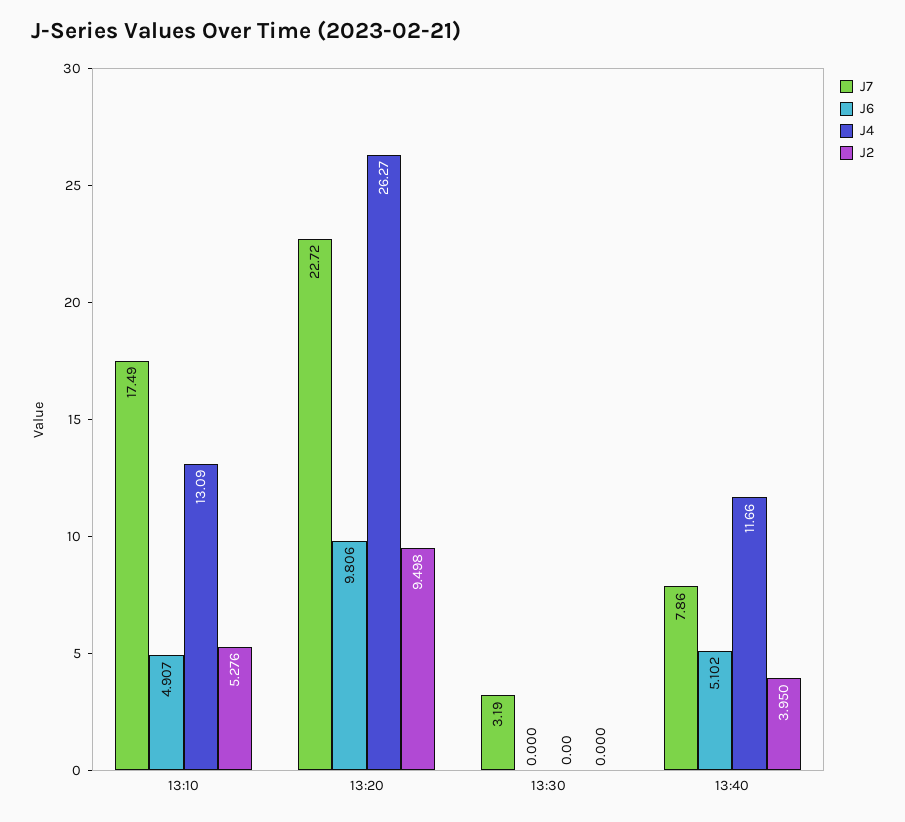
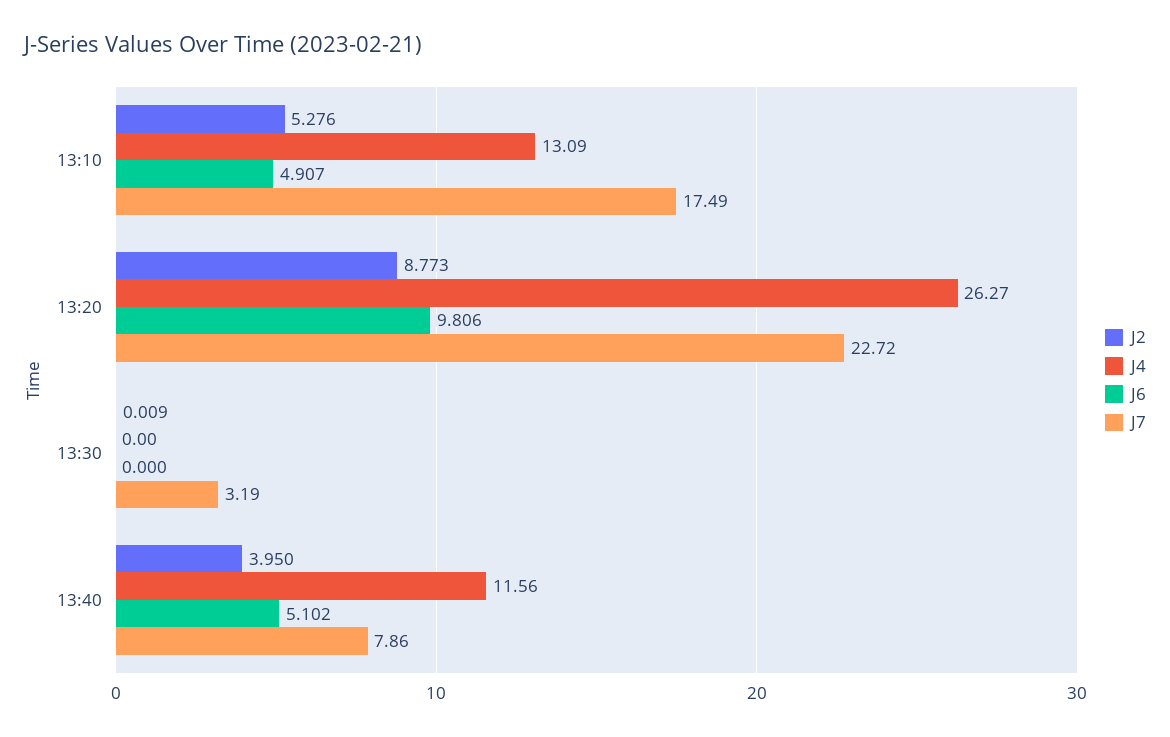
  {
    "J7": {
      "13:10": 17.49,
      "13:20": 22.72,
      "13:30": 3.19,
      "13:40": 7.86
    },
    "J6": {
      "13:10": 4.907,
      "13:20": 9.806,
      "13:30": 0,
      "13:40": 5.102
    },
    "J4": {
      "13:10": 13.09,
      "13:20": 26.27,
      "13:30": 0,
-     "13:40": 11.66
+     "13:40": 11.56
    },
    "J2": {
      "13:10": 5.276,
-     "13:20": 9.498,
+     "13:20": 8.773,
-     "13:30": 0,
+     "13:30": 0.009,
      "13:40": 3.95
    }
  }

